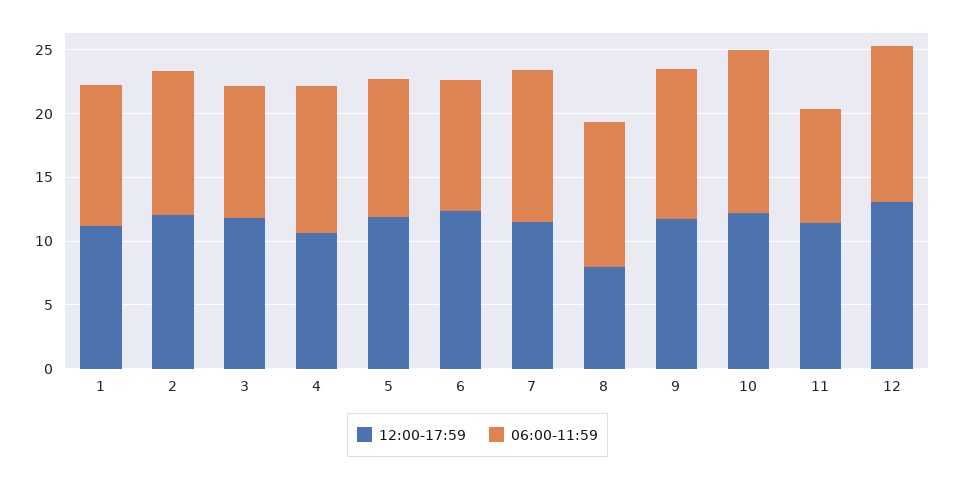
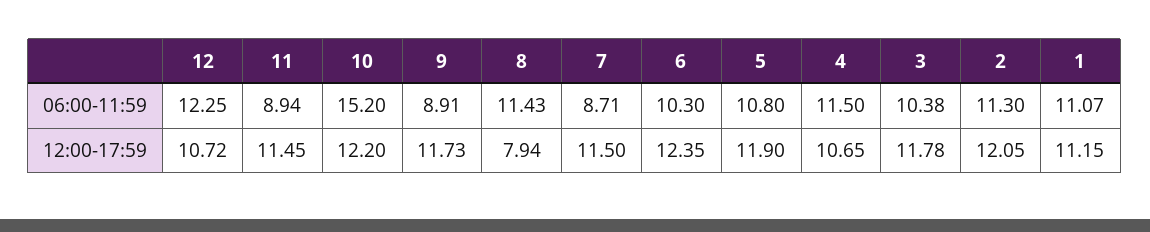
  {
    "12:00-17:59": {
      "1": 11.15,
      "2": 12.05,
      "3": 11.78,
      "4": 10.65,
      "5": 11.9,
      "6": 12.35,
      "7": 11.5,
      "8": 7.94,
      "9": 11.73,
      "10": 12.2,
      "11": 11.45,
-     "12": 13
+     "12": 10.72
    },
    "06:00-11:59": {
      "1": 11.07,
      "2": 11.3,
      "3": 10.38,
      "4": 11.5,
      "5": 10.8,
      "6": 10.3,
-     "7": 12,
+     "7": 8.71,
      "8": 11.43,
-     "9": 12,
+     "9": 8.91,
-     "10": 13,
+     "10": 15.2,
      "11": 8.94,
      "12": 12.25
    }
  }

